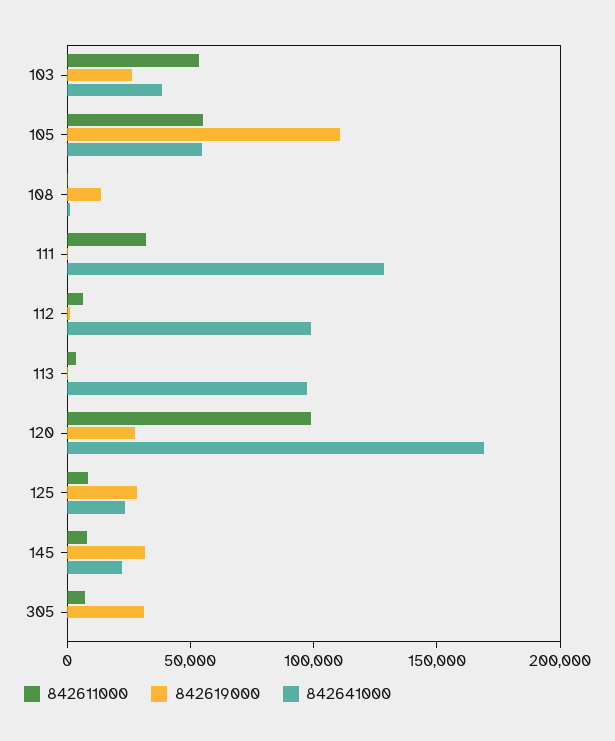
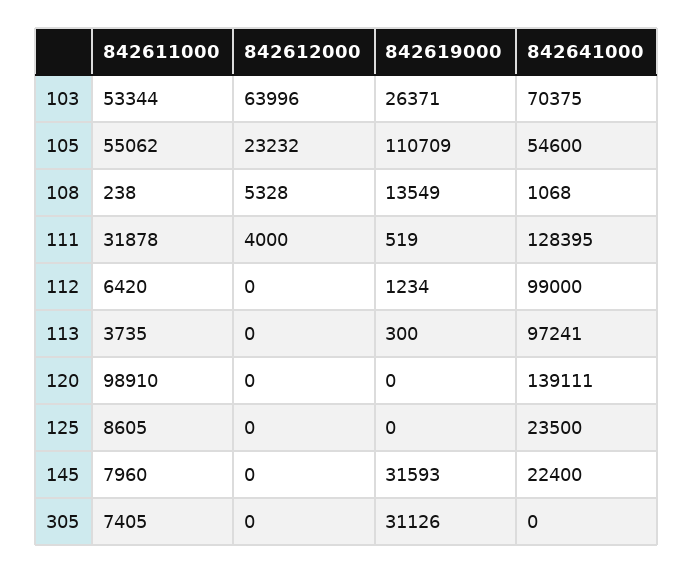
  {
    "842611000": {
      "103": 53344,
      "105": 55062,
      "108": 238,
      "111": 31878,
      "112": 6420,
      "113": 3735,
      "120": 98910,
      "125": 8605,
      "145": 7960,
      "305": 7405
    },
    "842619000": {
      "103": 26371,
      "105": 110709,
      "108": 13549,
      "111": 519,
      "112": 1234,
      "113": 300,
-     "120": 30000,
+     "120": 0,
-     "125": 30000,
+     "125": 0,
      "145": 31593,
      "305": 31126
    },
    "842641000": {
-     "103": 40000,
+     "103": 70375,
      "105": 54600,
      "108": 1068,
      "111": 128395,
      "112": 99000,
      "113": 97241,
-     "120": 170000,
+     "120": 139111,
      "125": 23500,
      "145": 22400,
      "305": 0
-   }
+   },
+   "842612000": {
+     "103": 63996,
+     "105": 23232,
+     "108": 5328,
+     "111": 4000,
+     "112": 0,
+     "113": 0,
+     "120": 0,
+     "125": 0,
+     "145": 0,
+     "305": 0
+   }
  }

